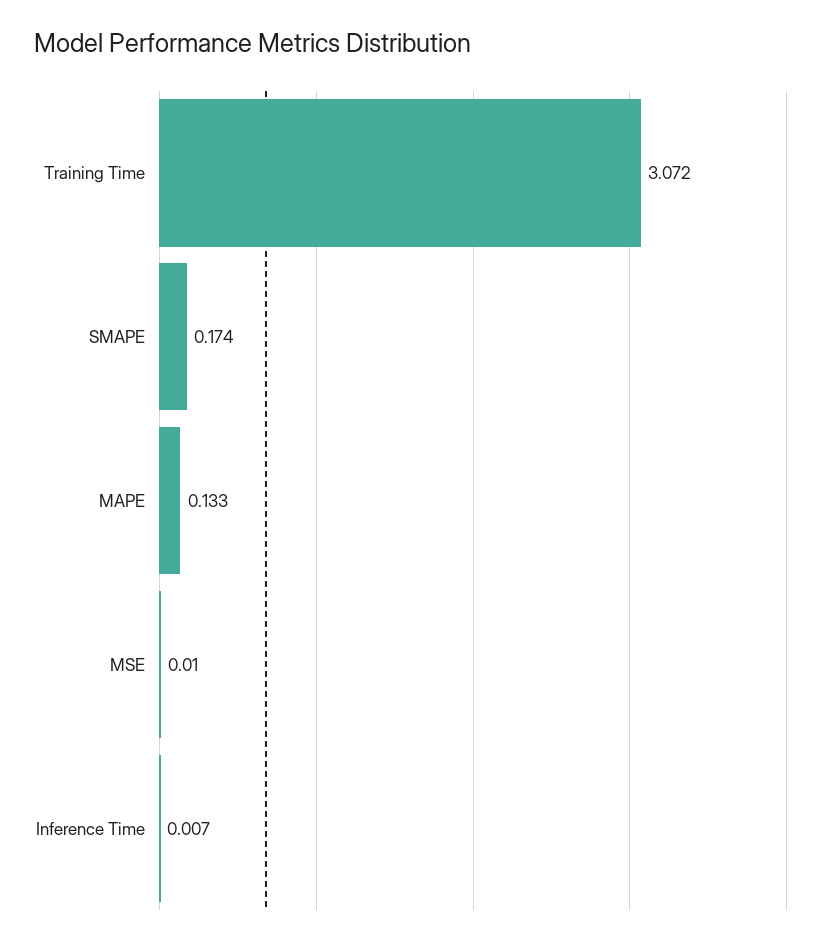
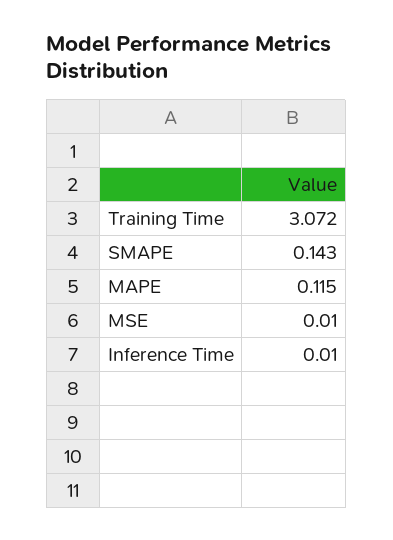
  {
    "Training Time": 3.072,
-   "SMAPE": 0.174,
+   "SMAPE": 0.143,
-   "MAPE": 0.133,
+   "MAPE": 0.115,
    "MSE": 0.01,
-   "Inference Time": 0.007
+   "Inference Time": 0.01
  }

